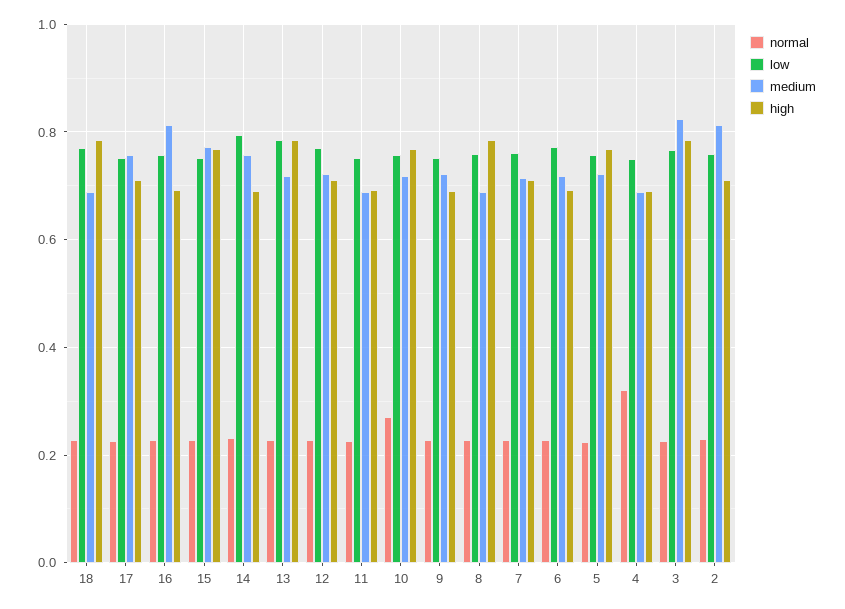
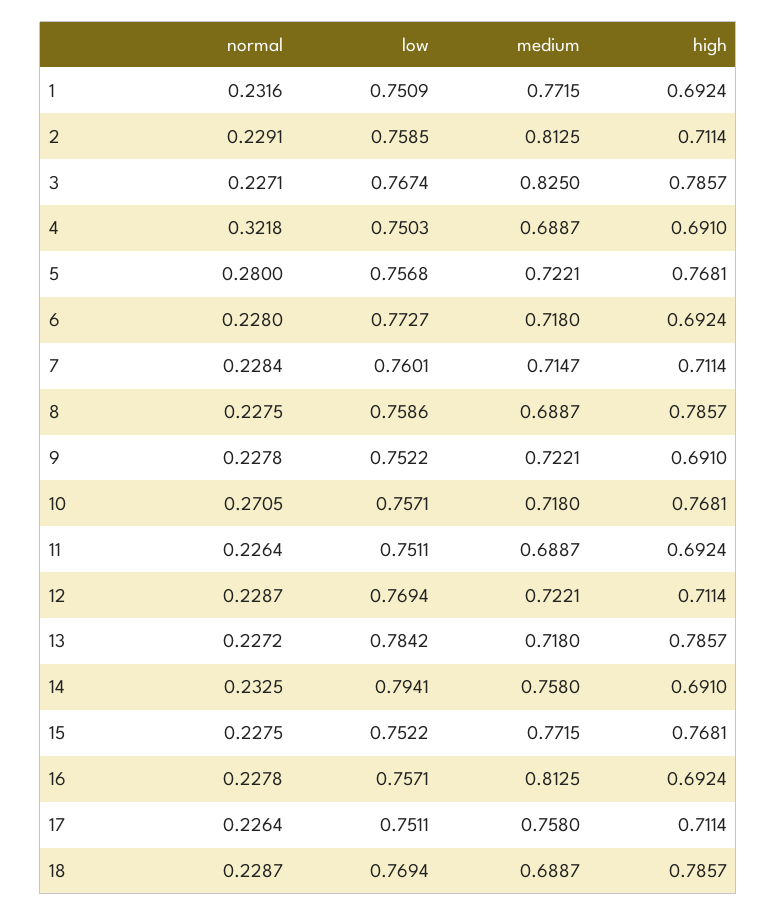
  {
    "normal": {
      "18": 0.2287,
      "17": 0.2264,
      "16": 0.2278,
      "15": 0.2275,
      "14": 0.2325,
      "13": 0.2272,
      "12": 0.2287,
      "11": 0.2264,
      "10": 0.2705,
      "9": 0.2278,
      "8": 0.2275,
      "7": 0.2284,
      "6": 0.228,
-     "5": 0.22,
+     "5": 0.28,
      "4": 0.3218,
      "3": 0.2271,
-     "2": 0.2291
+     "2": 0.2291,
+     "1": 0.2316
    },
    "low": {
      "18": 0.7694,
      "17": 0.7511,
      "16": 0.7571,
      "15": 0.7522,
      "14": 0.7941,
      "13": 0.7842,
      "12": 0.7694,
      "11": 0.7511,
      "10": 0.7571,
      "9": 0.7522,
      "8": 0.7586,
      "7": 0.7601,
      "6": 0.7727,
      "5": 0.7568,
      "4": 0.7503,
      "3": 0.7674,
-     "2": 0.7585
+     "2": 0.7585,
+     "1": 0.7509
    },
    "medium": {
      "18": 0.6887,
      "17": 0.758,
      "16": 0.8125,
      "15": 0.7715,
      "14": 0.758,
      "13": 0.718,
      "12": 0.7221,
      "11": 0.6887,
      "10": 0.718,
      "9": 0.7221,
      "8": 0.6887,
      "7": 0.7147,
      "6": 0.718,
      "5": 0.7221,
      "4": 0.6887,
      "3": 0.825,
-     "2": 0.8125
+     "2": 0.8125,
+     "1": 0.7715
    },
    "high": {
      "18": 0.7857,
      "17": 0.7114,
      "16": 0.6924,
      "15": 0.7681,
      "14": 0.691,
      "13": 0.7857,
      "12": 0.7114,
      "11": 0.6924,
      "10": 0.7681,
      "9": 0.691,
      "8": 0.7857,
      "7": 0.7114,
      "6": 0.6924,
      "5": 0.7681,
      "4": 0.691,
      "3": 0.7857,
-     "2": 0.7114
+     "2": 0.7114,
+     "1": 0.6924
    }
  }

